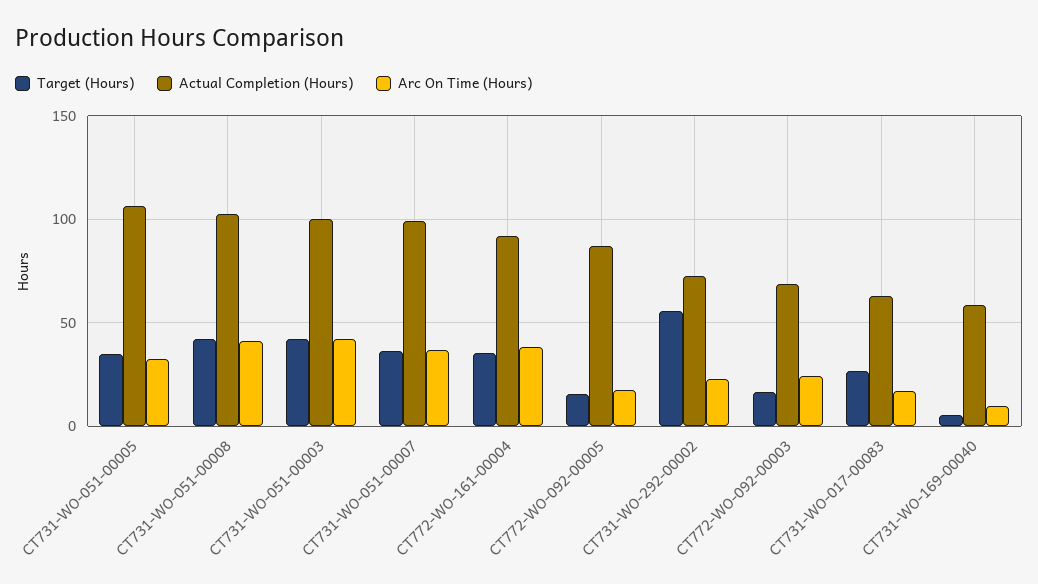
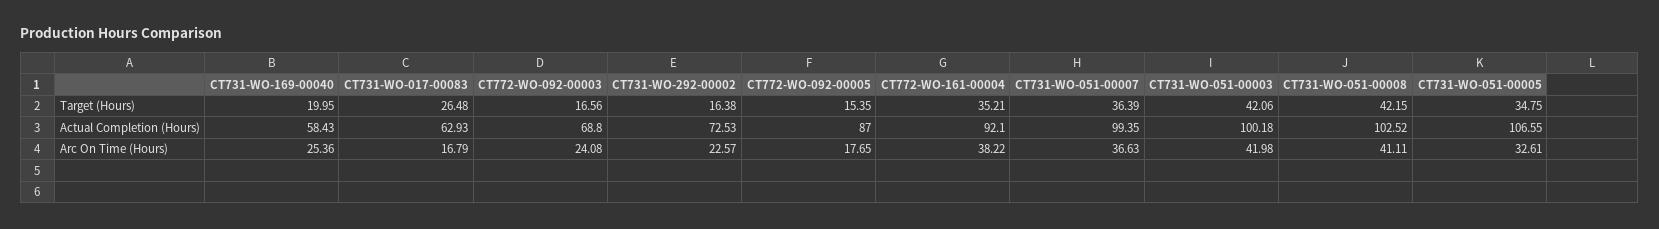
  {
    "Target (Hours)": {
      "CT731-WO-051-00005": 34.75,
      "CT731-WO-051-00008": 42.15,
      "CT731-WO-051-00003": 42.06,
      "CT731-WO-051-00007": 36.39,
      "CT772-WO-161-00004": 35.21,
      "CT772-WO-092-00005": 15.35,
-     "CT731-WO-292-00002": 55,
+     "CT731-WO-292-00002": 16.38,
      "CT772-WO-092-00003": 16.56,
      "CT731-WO-017-00083": 26.48,
-     "CT731-WO-169-00040": 5
+     "CT731-WO-169-00040": 19.95
    },
    "Actual Completion (Hours)": {
      "CT731-WO-051-00005": 106.55,
      "CT731-WO-051-00008": 102.52,
      "CT731-WO-051-00003": 100.18,
      "CT731-WO-051-00007": 99.35,
      "CT772-WO-161-00004": 92.1,
      "CT772-WO-092-00005": 87,
      "CT731-WO-292-00002": 72.53,
      "CT772-WO-092-00003": 68.8,
      "CT731-WO-017-00083": 62.93,
      "CT731-WO-169-00040": 58.43
    },
    "Arc On Time (Hours)": {
      "CT731-WO-051-00005": 32.61,
      "CT731-WO-051-00008": 41.11,
      "CT731-WO-051-00003": 41.98,
      "CT731-WO-051-00007": 36.63,
      "CT772-WO-161-00004": 38.22,
      "CT772-WO-092-00005": 17.65,
      "CT731-WO-292-00002": 22.57,
      "CT772-WO-092-00003": 24.08,
      "CT731-WO-017-00083": 16.79,
-     "CT731-WO-169-00040": 10
+     "CT731-WO-169-00040": 25.36
    }
  }

